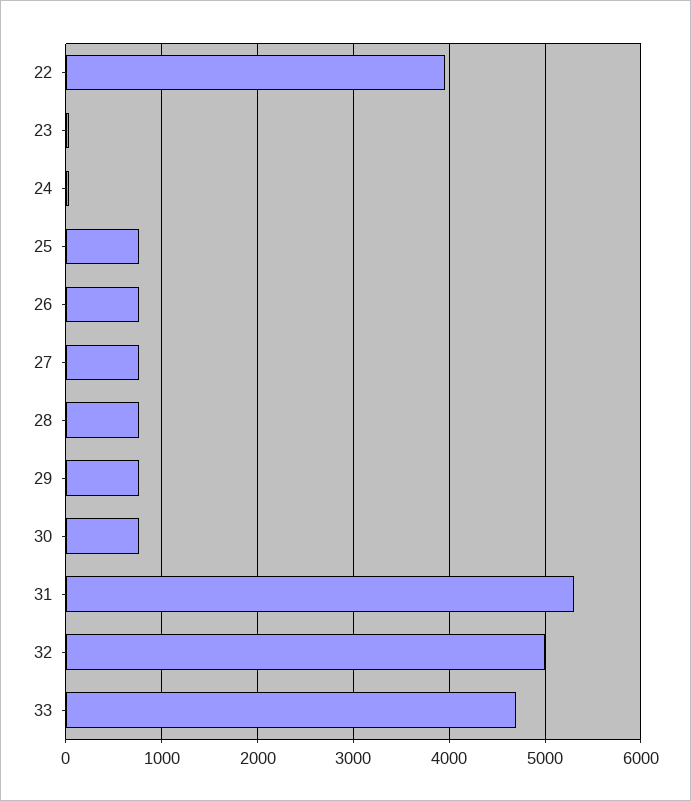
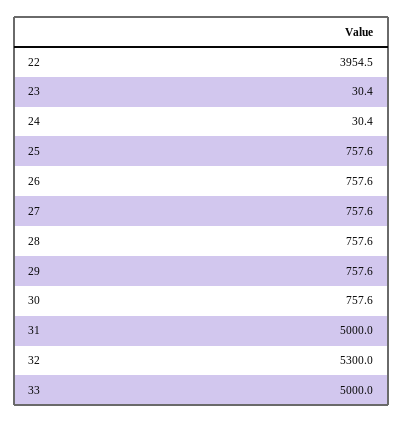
  {
    "22": 3954.5,
    "23": 30.4,
    "24": 30.4,
    "25": 757.6,
    "26": 757.6,
    "27": 757.6,
    "28": 757.6,
    "29": 757.6,
    "30": 757.6,
-   "31": 5300,
+   "31": 5000,
-   "32": 5000,
+   "32": 5300,
-   "33": 4700
+   "33": 5000
  }

